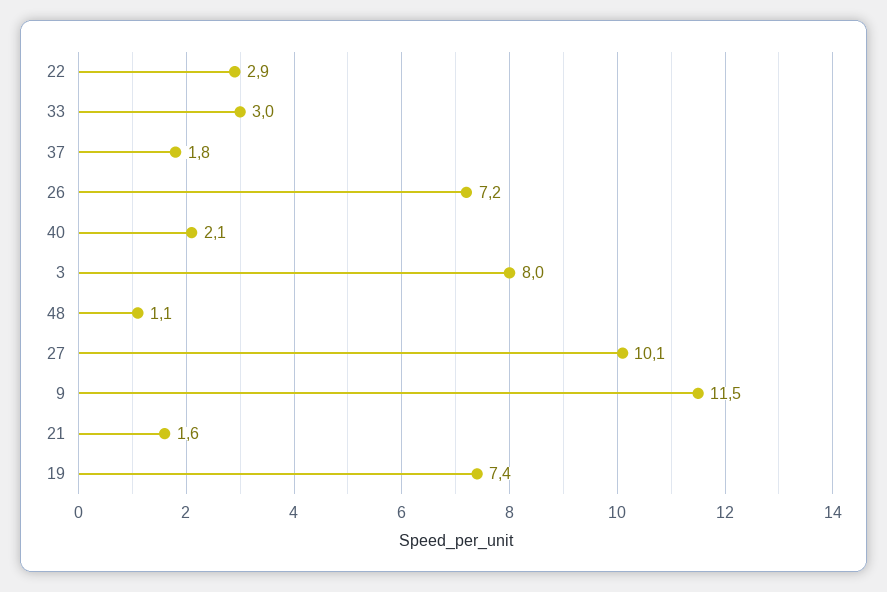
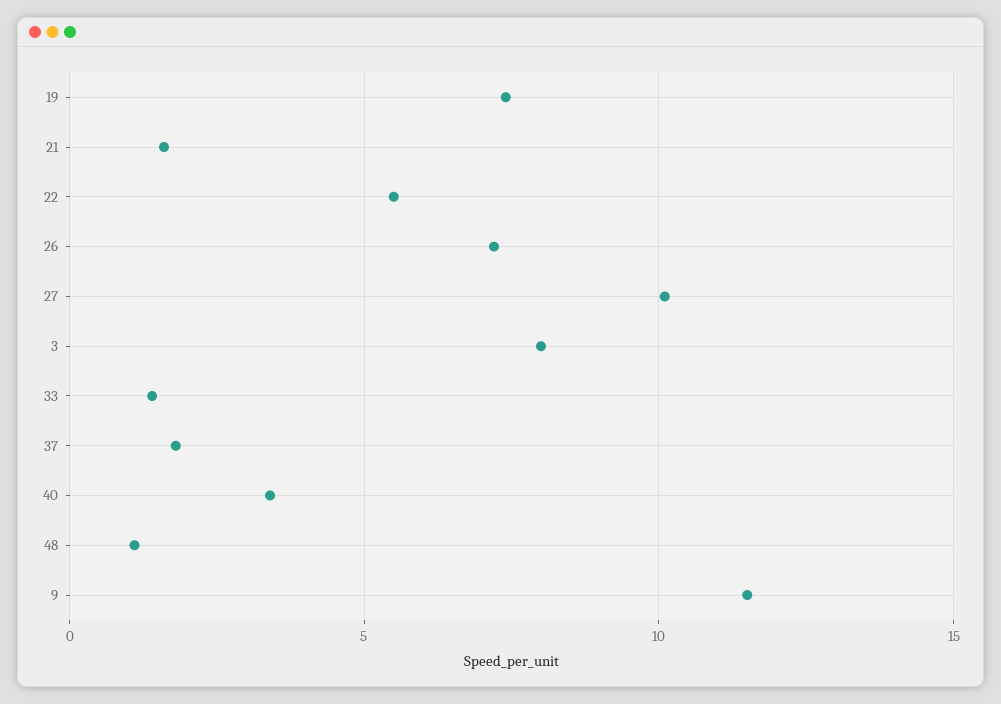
  {
-   "22": 2.9,
+   "22": 5.5,
-   "33": 3,
+   "33": 1.5,
    "37": 1.8,
    "26": 7.2,
-   "40": 2.1,
+   "40": 3.5,
    "3": 8,
    "48": 1.1,
    "27": 10.1,
    "9": 11.5,
    "21": 1.6,
    "19": 7.4
  }

